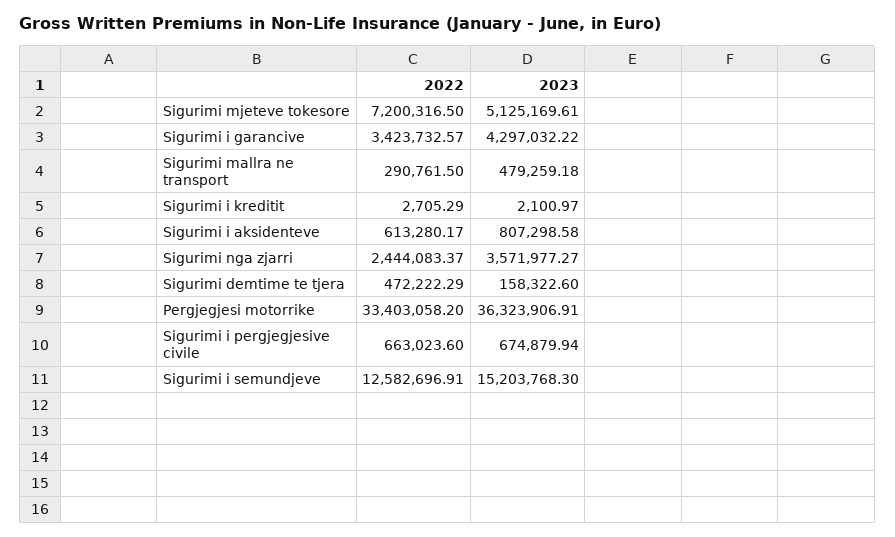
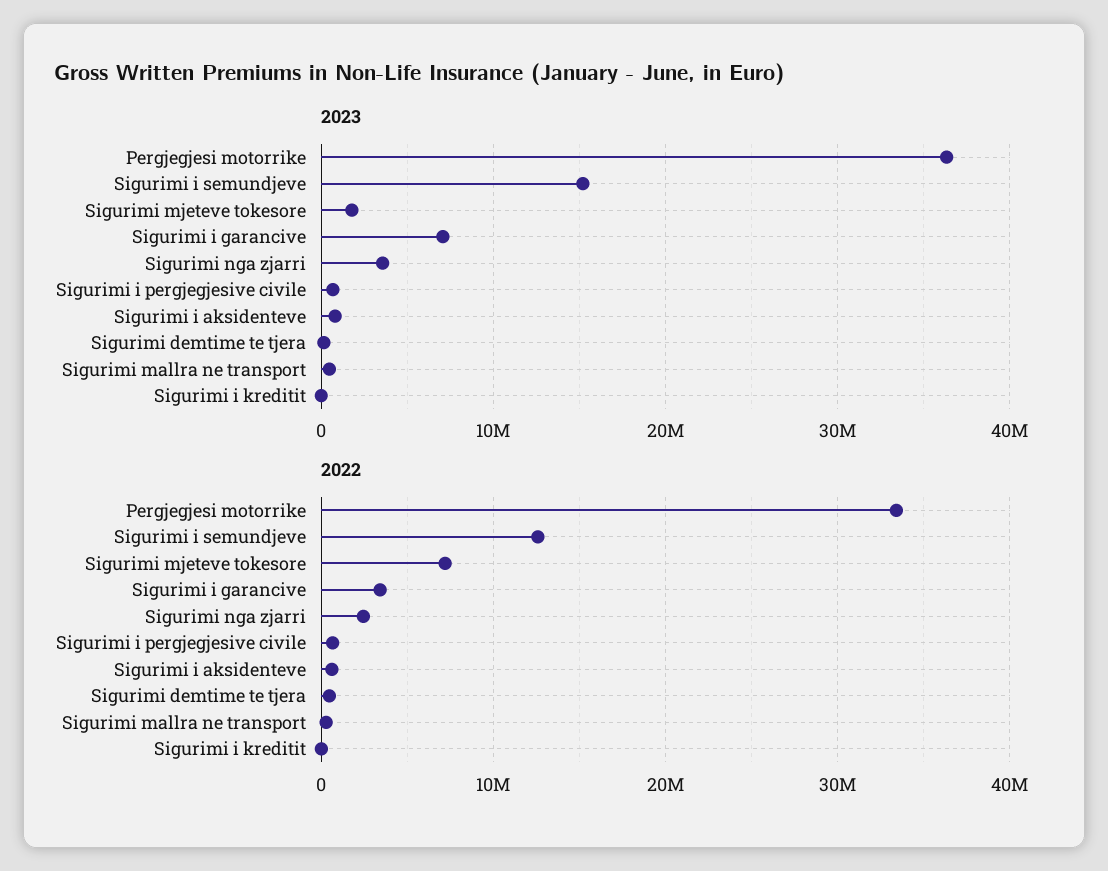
  {
    "2022": {
      "Sigurimi mjeteve tokesore": 7200316.5,
      "Sigurimi i garancive": 3423732.57,
      "Sigurimi mallra ne transport": 290761.5,
      "Sigurimi i kreditit": 2705.29,
      "Sigurimi i aksidenteve": 613280.17,
      "Sigurimi nga zjarri": 2444083.37,
      "Sigurimi demtime te tjera": 472222.29,
      "Pergjegjesi motorrike": 33403058.2,
      "Sigurimi i pergjegjesive civile": 663023.6,
      "Sigurimi i semundjeve": 12582696.91
    },
    "2023": {
-     "Sigurimi mjeteve tokesore": 5125169.61,
+     "Sigurimi mjeteve tokesore": 2000000,
-     "Sigurimi i garancive": 4297032.22,
+     "Sigurimi i garancive": 7000000,
      "Sigurimi mallra ne transport": 479259.18,
      "Sigurimi i kreditit": 2100.97,
      "Sigurimi i aksidenteve": 807298.58,
      "Sigurimi nga zjarri": 3571977.27,
      "Sigurimi demtime te tjera": 158322.6,
      "Pergjegjesi motorrike": 36323906.91,
      "Sigurimi i pergjegjesive civile": 674879.94,
      "Sigurimi i semundjeve": 15203768.3
    }
  }

